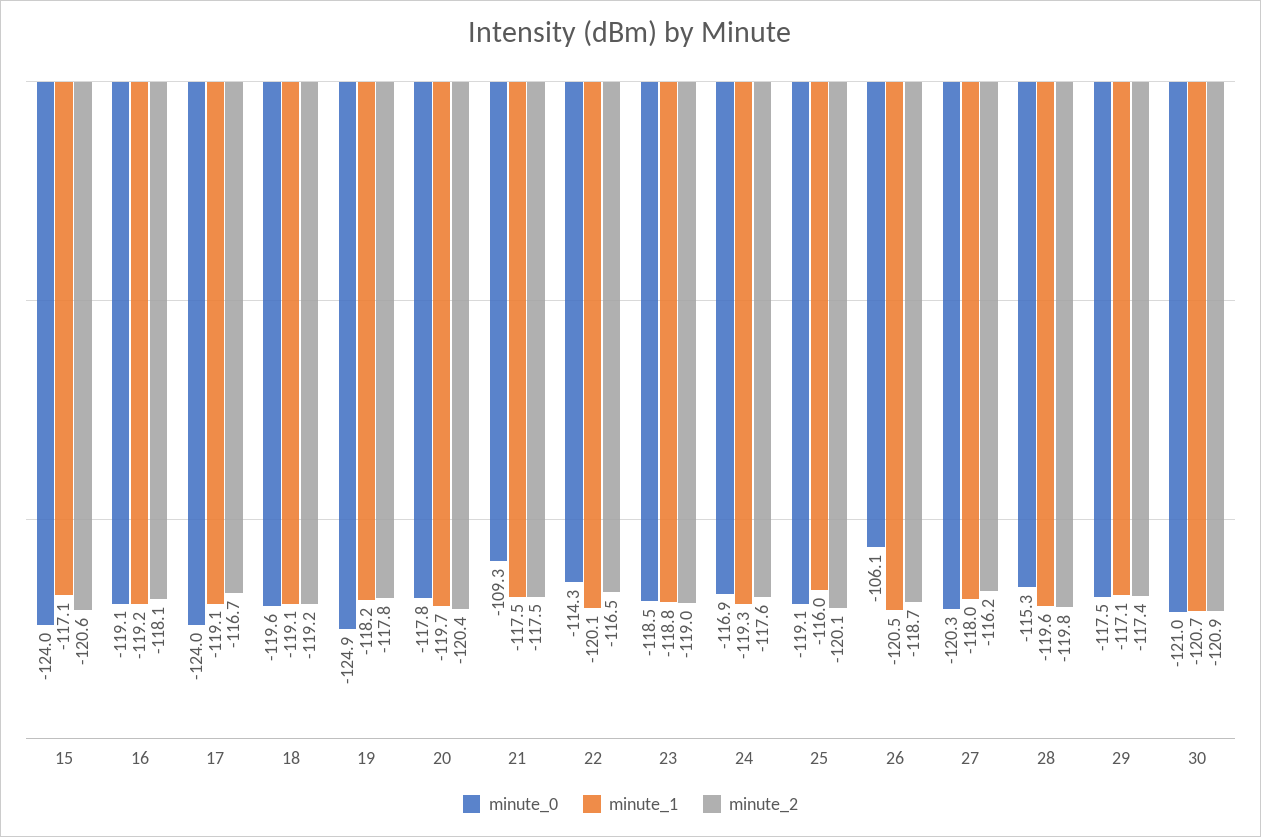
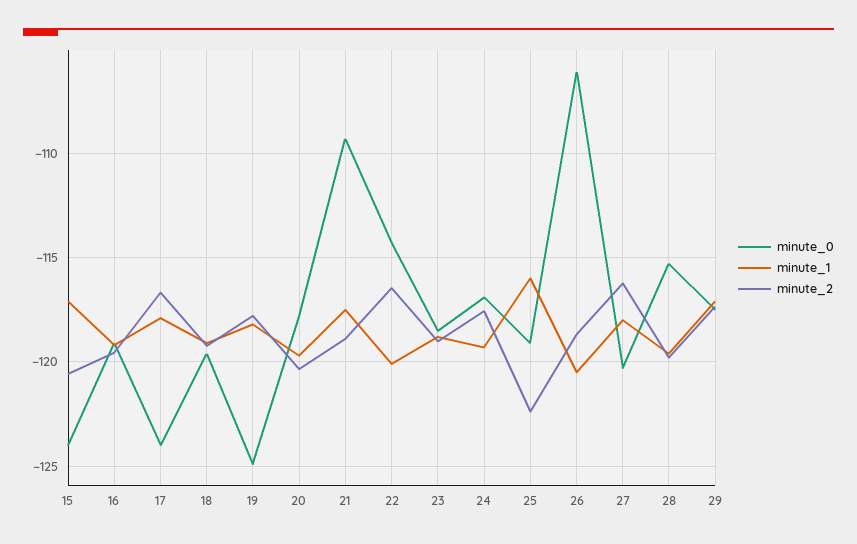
  {
    "minute_0": {
      "15": -124,
      "16": -119.1,
      "17": -124,
      "18": -119.6,
      "19": -124.9,
      "20": -117.8,
      "21": -109.3,
      "22": -114.3,
      "23": -118.5,
      "24": -116.9,
      "25": -119.1,
      "26": -106.1,
      "27": -120.3,
      "28": -115.3,
-     "29": -117.5,
+     "29": -117.5
-     "30": -121
    },
    "minute_1": {
      "15": -117.1,
      "16": -119.2,
-     "17": -119.1,
+     "17": -118,
      "18": -119.1,
      "19": -118.2,
      "20": -119.7,
      "21": -117.5,
      "22": -120.1,
      "23": -118.8,
      "24": -119.3,
      "25": -116,
      "26": -120.5,
      "27": -118,
      "28": -119.6,
-     "29": -117.1,
+     "29": -117.1
-     "30": -120.7
    },
    "minute_2": {
      "15": -120.6,
-     "16": -118.1,
+     "16": -119.5,
      "17": -116.7,
      "18": -119.2,
      "19": -117.8,
      "20": -120.4,
-     "21": -117.5,
+     "21": -119,
      "22": -116.5,
      "23": -119,
      "24": -117.6,
-     "25": -120.1,
+     "25": -122.5,
      "26": -118.7,
      "27": -116.2,
      "28": -119.8,
-     "29": -117.4,
+     "29": -117.4
-     "30": -120.9
    }
  }

